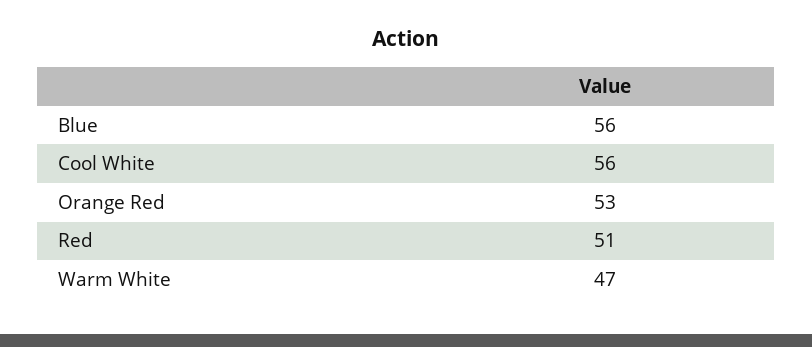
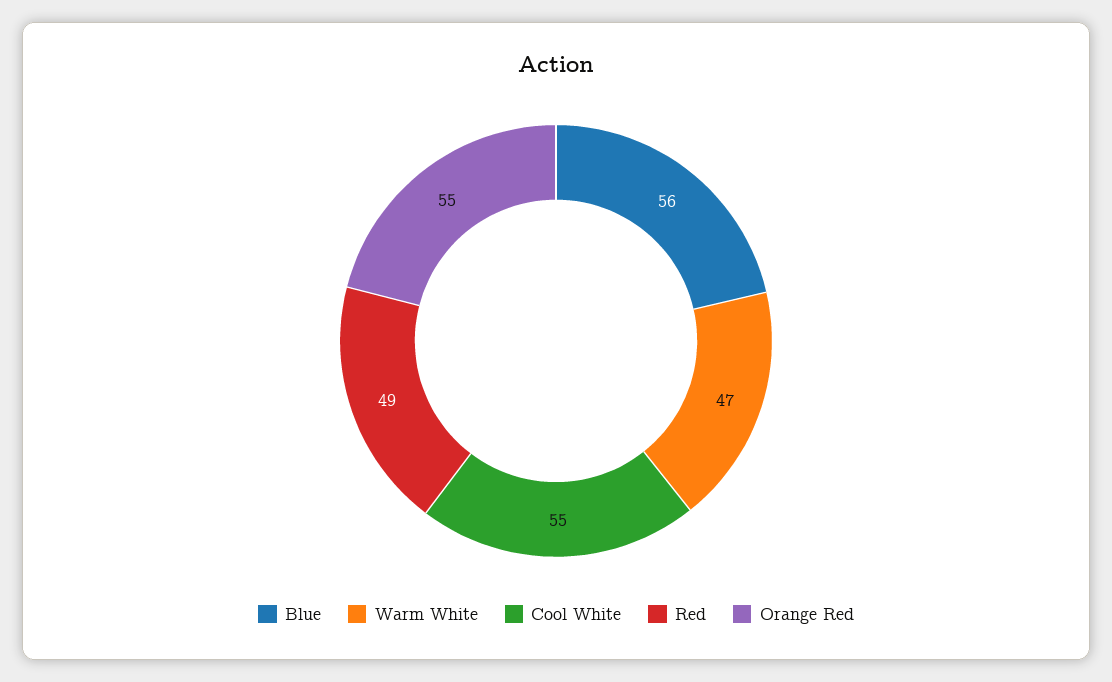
  {
    "Blue": 56,
-   "Cool White": 56,
+   "Cool White": 55,
-   "Orange Red": 53,
+   "Orange Red": 55,
-   "Red": 51,
+   "Red": 49,
    "Warm White": 47
  }

